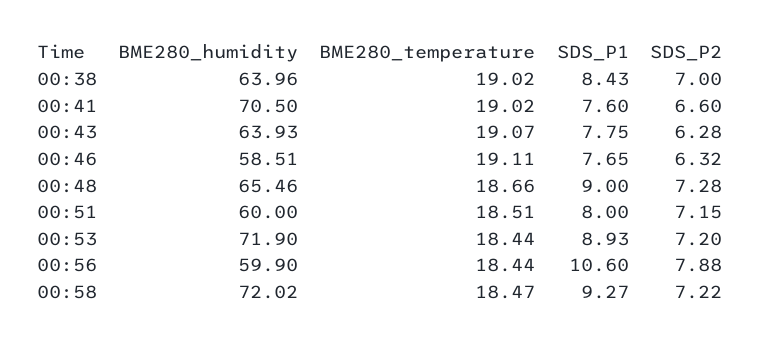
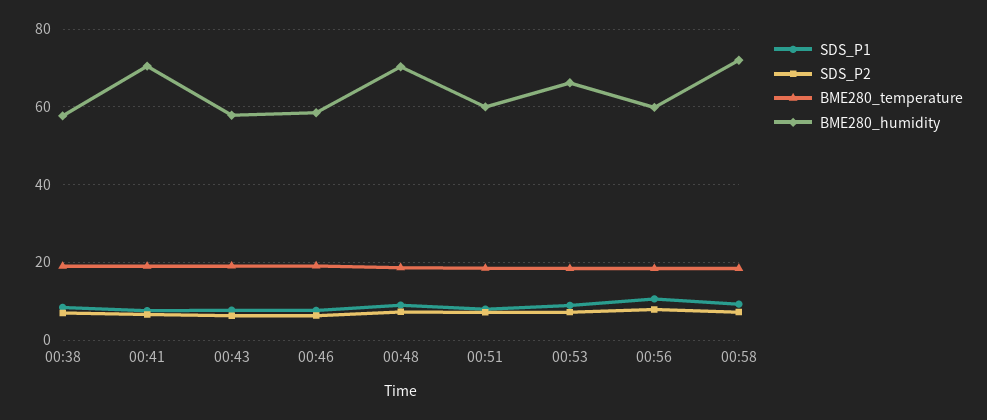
  {
    "BME280_humidity": {
-     "00:38": 63.96,
+     "00:38": 58,
      "00:41": 70.5,
-     "00:43": 63.93,
+     "00:43": 58,
      "00:46": 58.51,
-     "00:48": 65.46,
+     "00:48": 70,
      "00:51": 60,
-     "00:53": 71.9,
+     "00:53": 66,
      "00:56": 59.9,
      "00:58": 72.02
    },
    "BME280_temperature": {
      "00:38": 19.02,
      "00:41": 19.02,
      "00:43": 19.07,
      "00:46": 19.11,
      "00:48": 18.66,
      "00:51": 18.51,
      "00:53": 18.44,
      "00:56": 18.44,
      "00:58": 18.47
    },
    "SDS_P1": {
      "00:38": 8.43,
      "00:41": 7.6,
      "00:43": 7.75,
      "00:46": 7.65,
      "00:48": 9,
      "00:51": 8,
      "00:53": 8.93,
      "00:56": 10.6,
      "00:58": 9.27
    },
    "SDS_P2": {
      "00:38": 7,
      "00:41": 6.6,
      "00:43": 6.28,
      "00:46": 6.32,
      "00:48": 7.28,
      "00:51": 7.15,
      "00:53": 7.2,
      "00:56": 7.88,
      "00:58": 7.22
    }
  }

